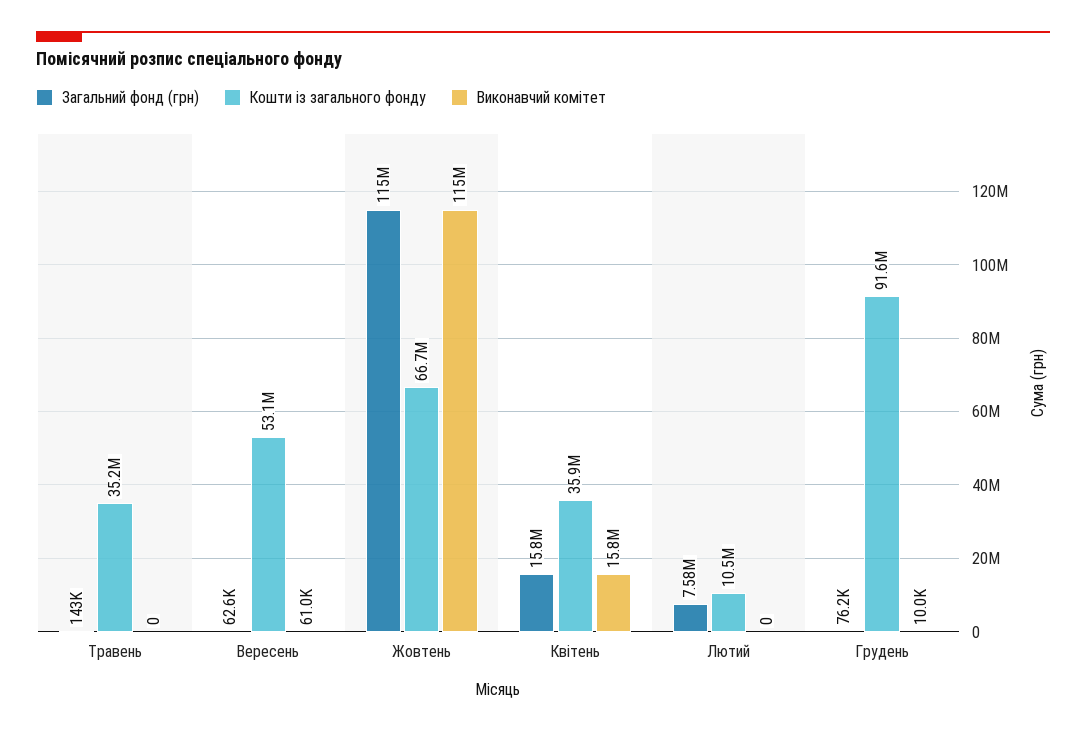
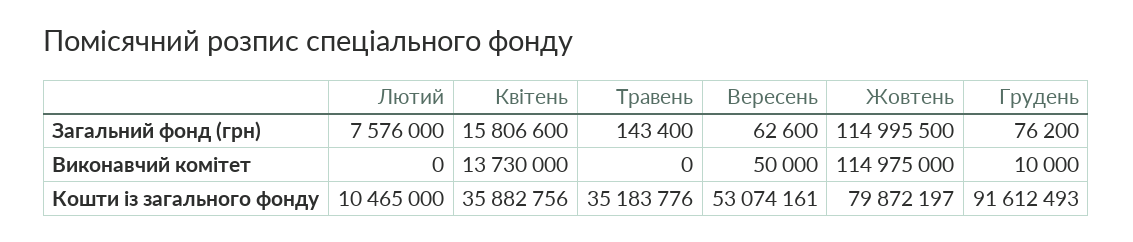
  {
    "Загальний фонд (грн)": {
      "Травень": 143400,
      "Вересень": 62600,
      "Жовтень": 114995500,
      "Квітень": 15806600,
      "Лютий": 7576000,
      "Грудень": 76200
    },
    "Кошти із загального фонду": {
      "Травень": 35183776,
      "Вересень": 53074161,
-     "Жовтень": 66700000,
+     "Жовтень": 79872197,
      "Квітень": 35882756,
      "Лютий": 10465000,
      "Грудень": 91612493
    },
    "Виконавчий комітет": {
      "Травень": 0,
-     "Вересень": 61000,
+     "Вересень": 50000,
      "Жовтень": 114975000,
-     "Квітень": 15800000,
+     "Квітень": 13730000,
      "Лютий": 0,
      "Грудень": 10000
    }
  }

